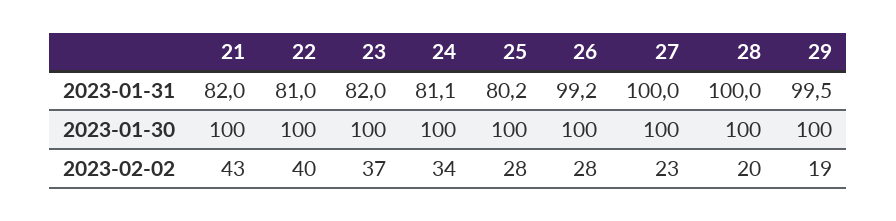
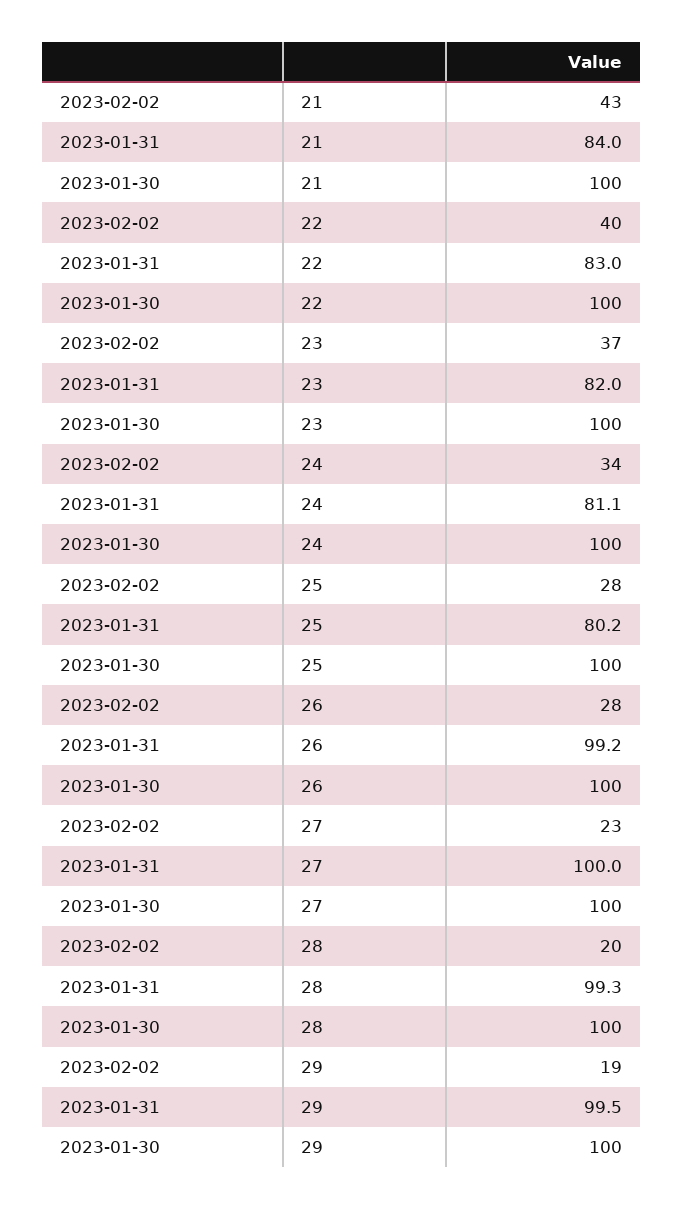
  {
    "21": {
-     "2023-01-31": 82,
+     "2023-01-31": 84,
      "2023-01-30": 100,
      "2023-02-02": 43
    },
    "22": {
-     "2023-01-31": 81,
+     "2023-01-31": 83,
      "2023-01-30": 100,
      "2023-02-02": 40
    },
    "23": {
      "2023-01-31": 82,
      "2023-01-30": 100,
      "2023-02-02": 37
    },
    "24": {
      "2023-01-31": 81.1,
      "2023-01-30": 100,
      "2023-02-02": 34
    },
    "25": {
      "2023-01-31": 80.2,
      "2023-01-30": 100,
      "2023-02-02": 28
    },
    "26": {
      "2023-01-31": 99.2,
      "2023-01-30": 100,
      "2023-02-02": 28
    },
    "27": {
      "2023-01-31": 100,
      "2023-01-30": 100,
      "2023-02-02": 23
    },
    "28": {
-     "2023-01-31": 100,
+     "2023-01-31": 99.3,
      "2023-01-30": 100,
      "2023-02-02": 20
    },
    "29": {
      "2023-01-31": 99.5,
      "2023-01-30": 100,
      "2023-02-02": 19
    }
  }

